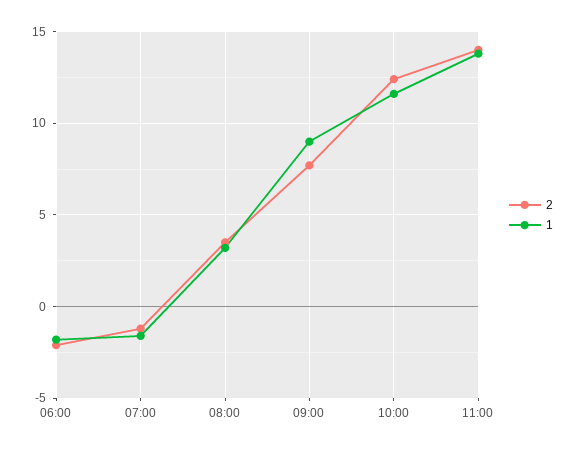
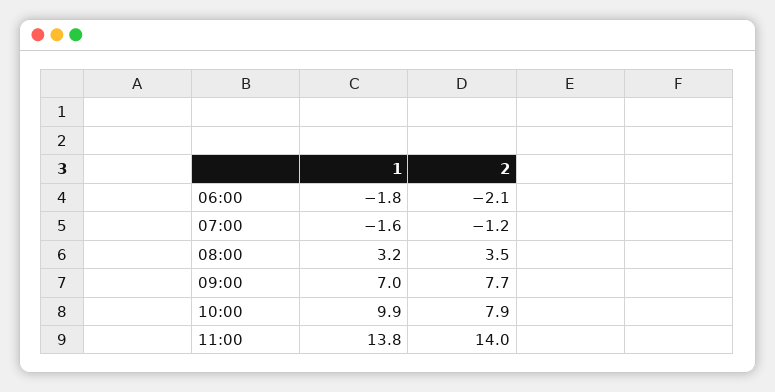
  {
    "2": {
      "06:00": -2.1,
      "07:00": -1.2,
      "08:00": 3.5,
      "09:00": 7.7,
-     "10:00": 12.5,
+     "10:00": 7.9,
      "11:00": 14
    },
    "1": {
      "06:00": -1.8,
      "07:00": -1.6,
      "08:00": 3.2,
-     "09:00": 9,
+     "09:00": 7,
-     "10:00": 11.5,
+     "10:00": 9.9,
      "11:00": 13.8
    }
  }

